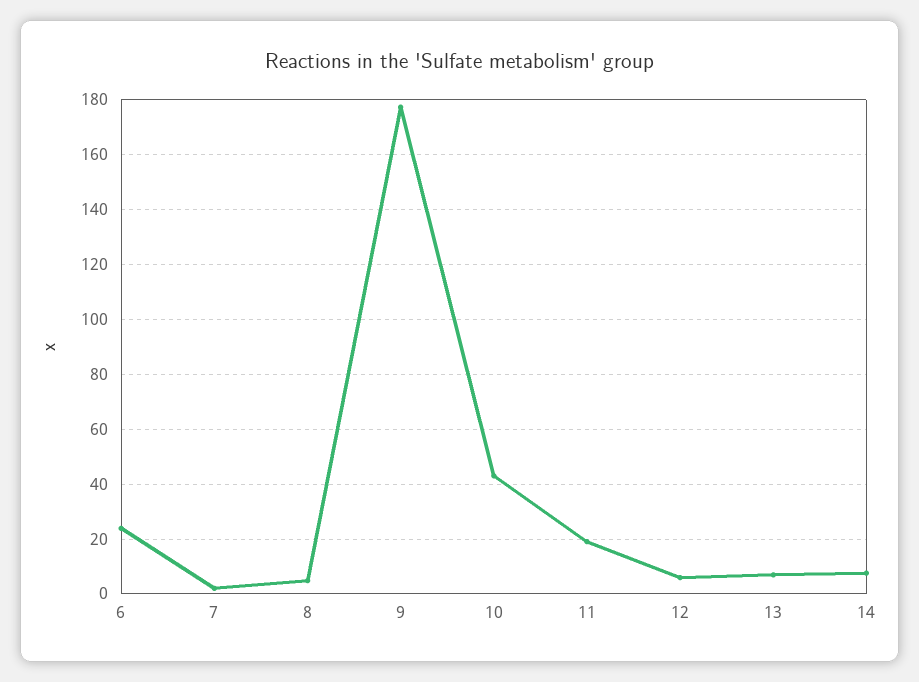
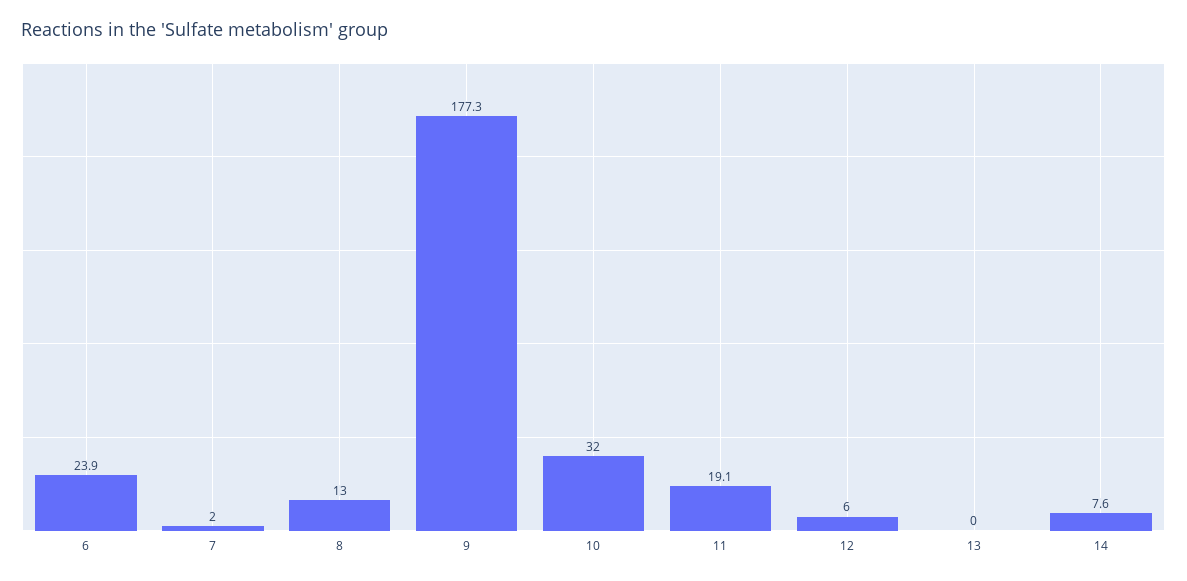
  {
    "6": 23.9,
    "7": 2,
-   "8": 5,
+   "8": 13,
    "9": 177.3,
-   "10": 42.5,
+   "10": 32,
    "11": 19.1,
    "12": 6,
-   "13": 7.5,
+   "13": 0,
    "14": 7.6
  }

